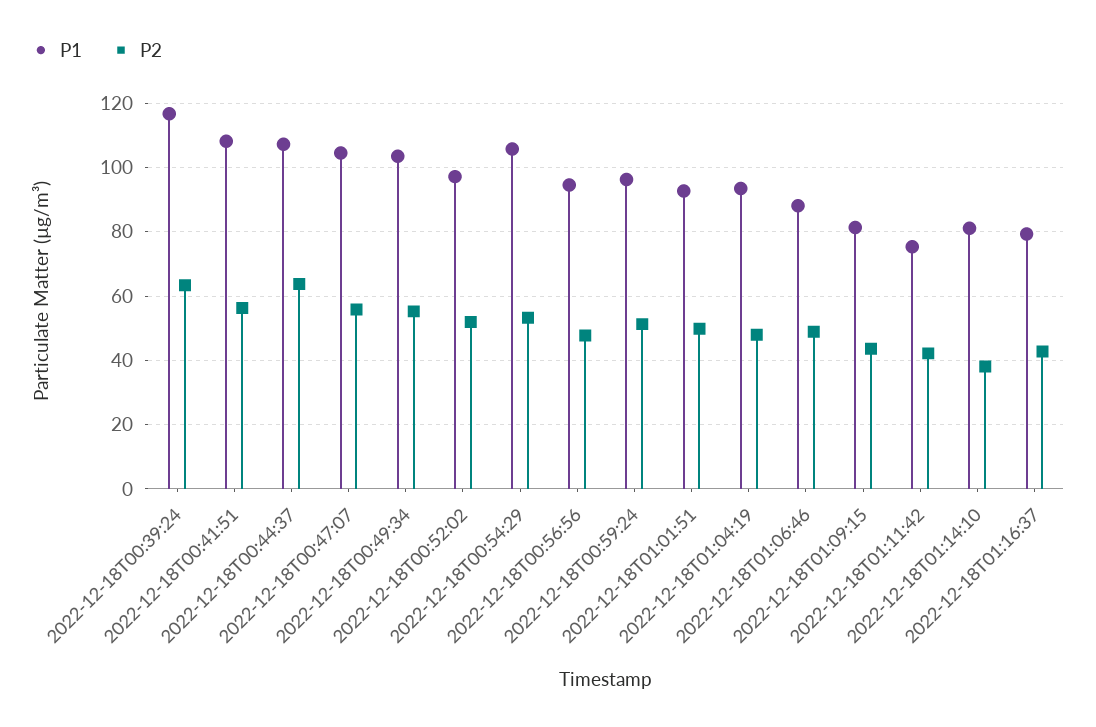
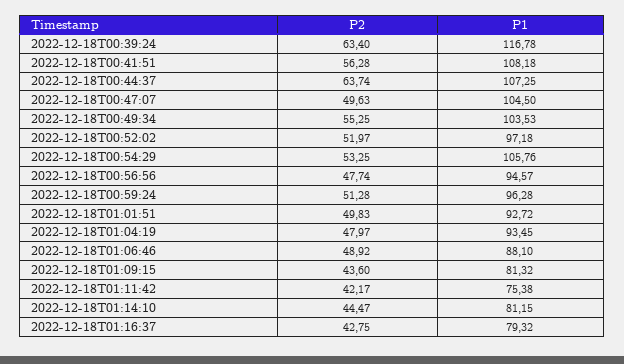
  {
    "P1": {
      "2022-12-18T00:39:24": 116.78,
      "2022-12-18T00:41:51": 108.18,
      "2022-12-18T00:44:37": 107.25,
      "2022-12-18T00:47:07": 104.5,
      "2022-12-18T00:49:34": 103.53,
      "2022-12-18T00:52:02": 97.18,
      "2022-12-18T00:54:29": 105.76,
      "2022-12-18T00:56:56": 94.57,
      "2022-12-18T00:59:24": 96.28,
      "2022-12-18T01:01:51": 92.72,
      "2022-12-18T01:04:19": 93.45,
      "2022-12-18T01:06:46": 88.1,
      "2022-12-18T01:09:15": 81.32,
      "2022-12-18T01:11:42": 75.38,
      "2022-12-18T01:14:10": 81.15,
      "2022-12-18T01:16:37": 79.32
    },
    "P2": {
      "2022-12-18T00:39:24": 63.4,
      "2022-12-18T00:41:51": 56.28,
      "2022-12-18T00:44:37": 63.74,
-     "2022-12-18T00:47:07": 56,
+     "2022-12-18T00:47:07": 49.63,
      "2022-12-18T00:49:34": 55.25,
      "2022-12-18T00:52:02": 51.97,
      "2022-12-18T00:54:29": 53.25,
      "2022-12-18T00:56:56": 47.74,
      "2022-12-18T00:59:24": 51.28,
      "2022-12-18T01:01:51": 49.83,
      "2022-12-18T01:04:19": 47.97,
      "2022-12-18T01:06:46": 48.92,
      "2022-12-18T01:09:15": 43.6,
      "2022-12-18T01:11:42": 42.17,
-     "2022-12-18T01:14:10": 38,
+     "2022-12-18T01:14:10": 44.47,
      "2022-12-18T01:16:37": 42.75
    }
  }

